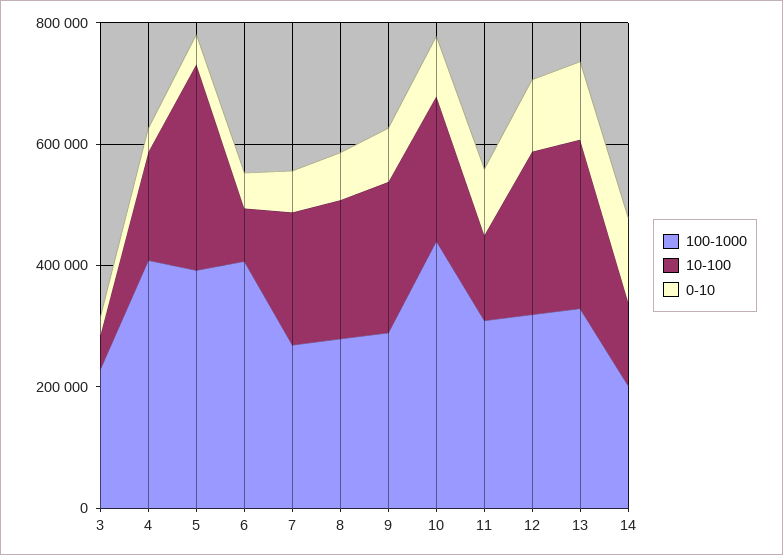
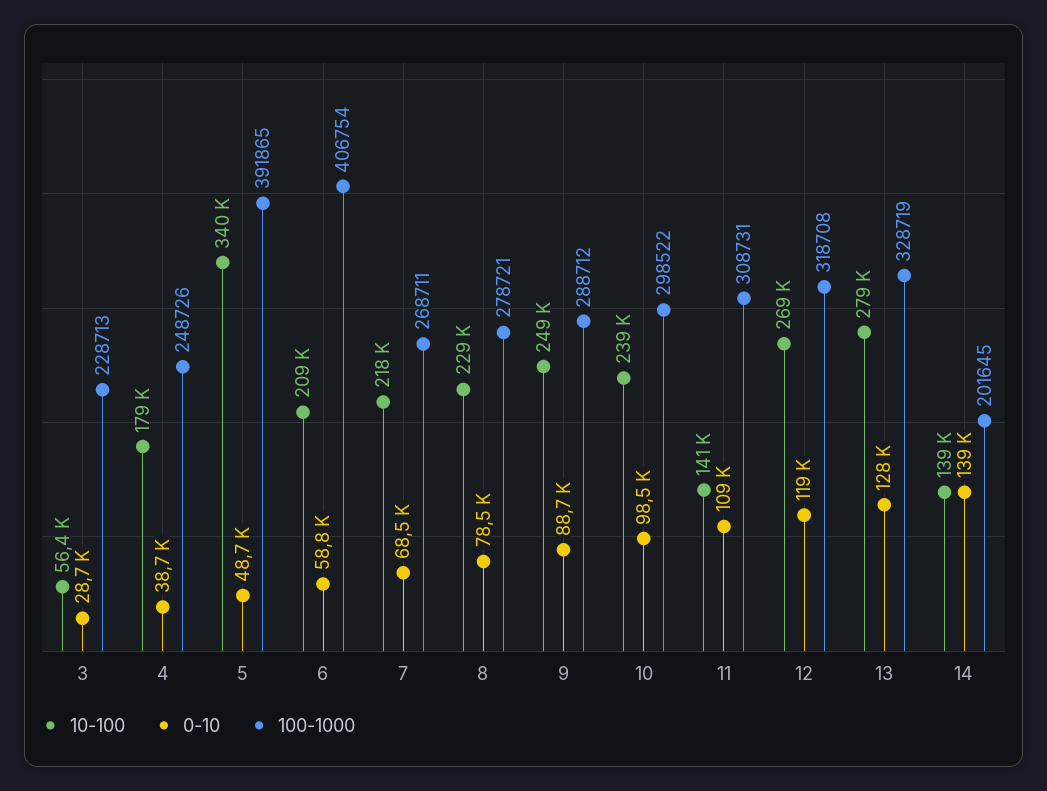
  {
    "100-1000": {
      "3": 228713,
-     "4": 400000,
+     "4": 248726,
      "5": 391865,
      "6": 406754,
      "7": 268711,
      "8": 278721,
      "9": 288712,
-     "10": 450000,
+     "10": 298522,
      "11": 308731,
      "12": 318708,
      "13": 328719,
      "14": 201645
    },
    "10-100": {
      "3": 56400,
      "4": 179000,
      "5": 340000,
-     "6": 100000,
+     "6": 209000,
      "7": 218000,
      "8": 229000,
      "9": 249000,
      "10": 239000,
      "11": 141000,
      "12": 269000,
      "13": 279000,
      "14": 139000
    },
    "0-10": {
      "3": 28700,
      "4": 38700,
      "5": 48700,
      "6": 58800,
      "7": 68500,
      "8": 78500,
      "9": 88700,
      "10": 98500,
      "11": 109000,
      "12": 119000,
      "13": 128000,
      "14": 139000
    }
  }

